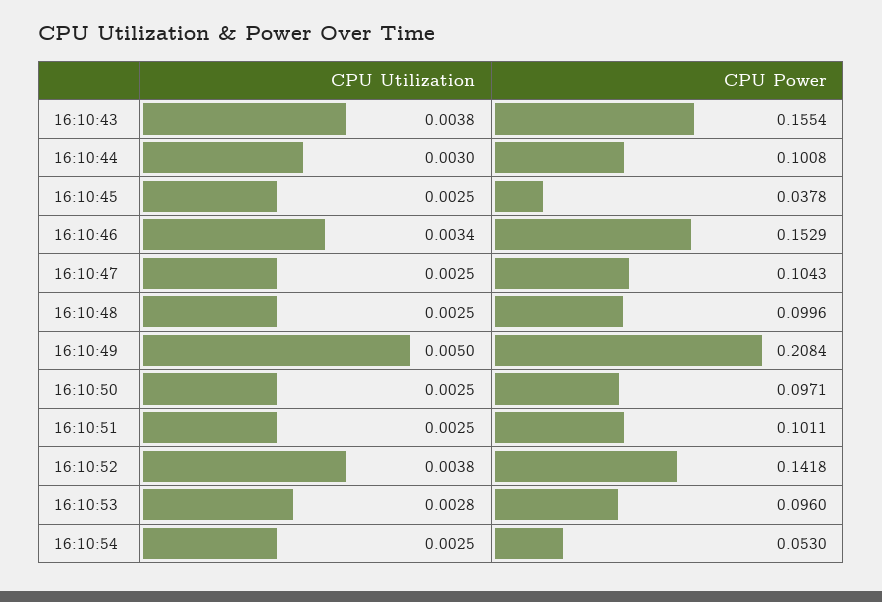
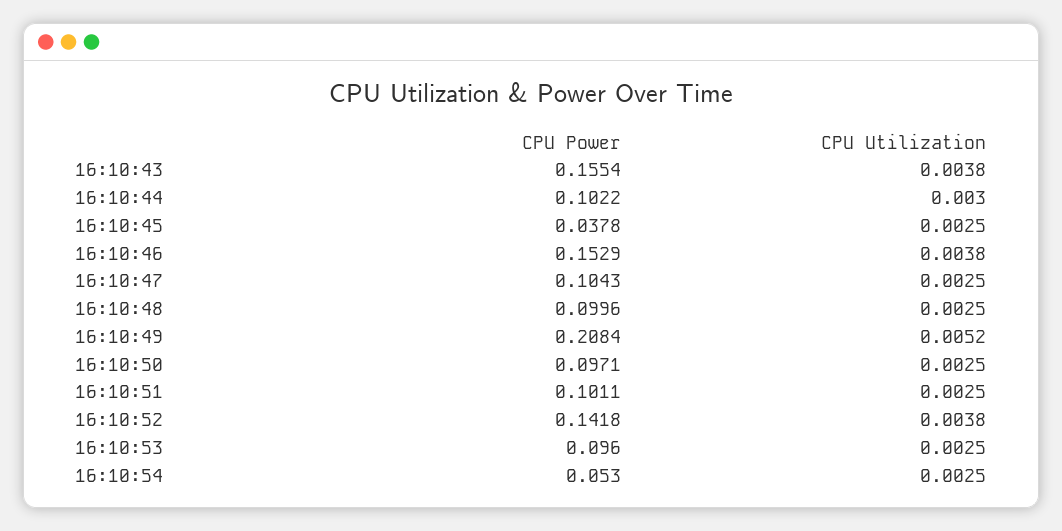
  {
    "CPU Utilization": {
      "16:10:43": 0.0038,
      "16:10:44": 0.003,
      "16:10:45": 0.0025,
-     "16:10:46": 0.0034,
+     "16:10:46": 0.0038,
      "16:10:47": 0.0025,
      "16:10:48": 0.0025,
-     "16:10:49": 0.005,
+     "16:10:49": 0.0052,
      "16:10:50": 0.0025,
      "16:10:51": 0.0025,
      "16:10:52": 0.0038,
-     "16:10:53": 0.0028,
+     "16:10:53": 0.0025,
      "16:10:54": 0.0025
    },
    "CPU Power": {
      "16:10:43": 0.1554,
-     "16:10:44": 0.1008,
+     "16:10:44": 0.1022,
      "16:10:45": 0.0378,
      "16:10:46": 0.1529,
      "16:10:47": 0.1043,
      "16:10:48": 0.0996,
      "16:10:49": 0.2084,
      "16:10:50": 0.0971,
      "16:10:51": 0.1011,
      "16:10:52": 0.1418,
      "16:10:53": 0.096,
      "16:10:54": 0.053
    }
  }

